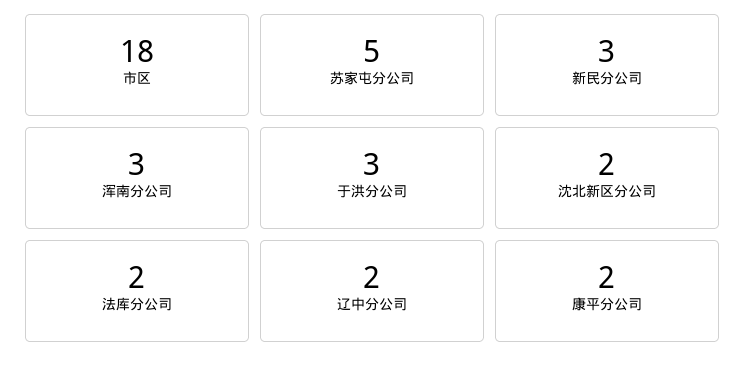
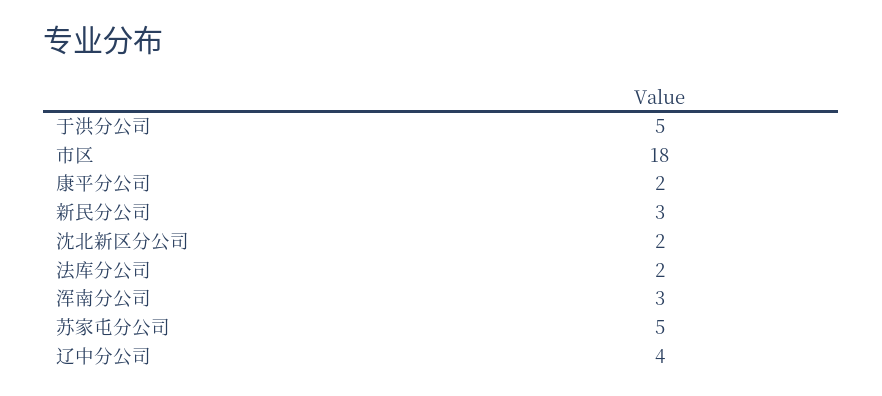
  {
    "市区": 18,
    "苏家屯分公司": 5,
    "新民分公司": 3,
    "浑南分公司": 3,
-   "于洪分公司": 3,
+   "于洪分公司": 5,
    "沈北新区分公司": 2,
    "法库分公司": 2,
-   "辽中分公司": 2,
+   "辽中分公司": 4,
    "康平分公司": 2
  }

